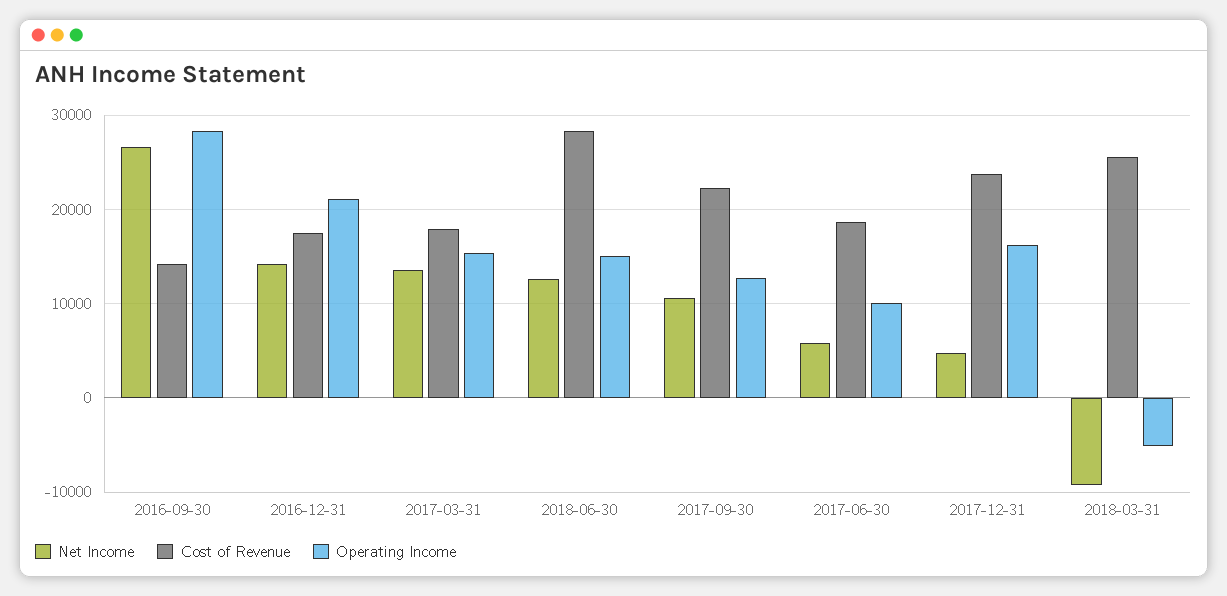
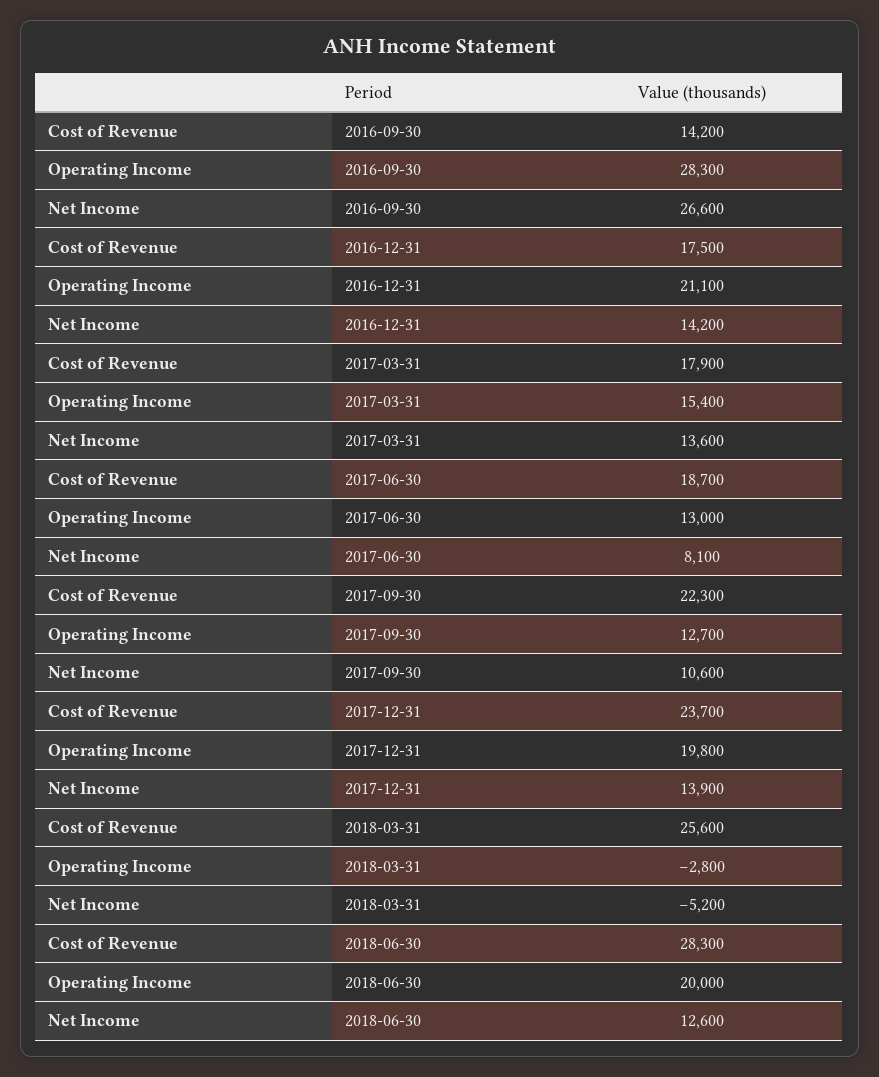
  {
    "Net Income": {
      "2016-09-30": 26600,
      "2016-12-31": 14200,
      "2017-03-31": 13600,
      "2018-06-30": 12600,
      "2017-09-30": 10600,
-     "2017-06-30": 6000,
+     "2017-06-30": 8100,
-     "2017-12-31": 5000,
+     "2017-12-31": 13900,
-     "2018-03-31": -9000
+     "2018-03-31": -5200
    },
    "Cost of Revenue": {
      "2016-09-30": 14200,
      "2016-12-31": 17500,
      "2017-03-31": 17900,
      "2018-06-30": 28300,
      "2017-09-30": 22300,
      "2017-06-30": 18700,
      "2017-12-31": 23700,
      "2018-03-31": 25600
    },
    "Operating Income": {
      "2016-09-30": 28300,
      "2016-12-31": 21100,
      "2017-03-31": 15400,
-     "2018-06-30": 15000,
+     "2018-06-30": 20000,
      "2017-09-30": 12700,
-     "2017-06-30": 10000,
+     "2017-06-30": 13000,
-     "2017-12-31": 16000,
+     "2017-12-31": 19800,
-     "2018-03-31": -5000
+     "2018-03-31": -2800
    }
  }

